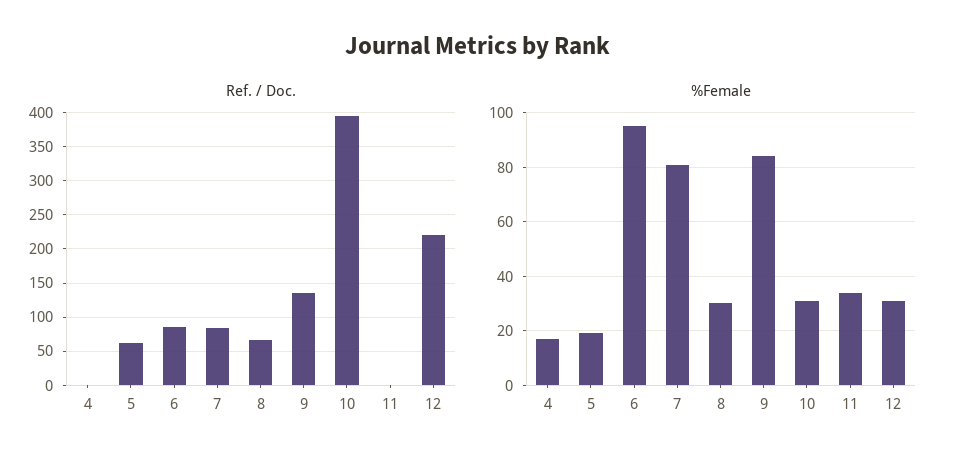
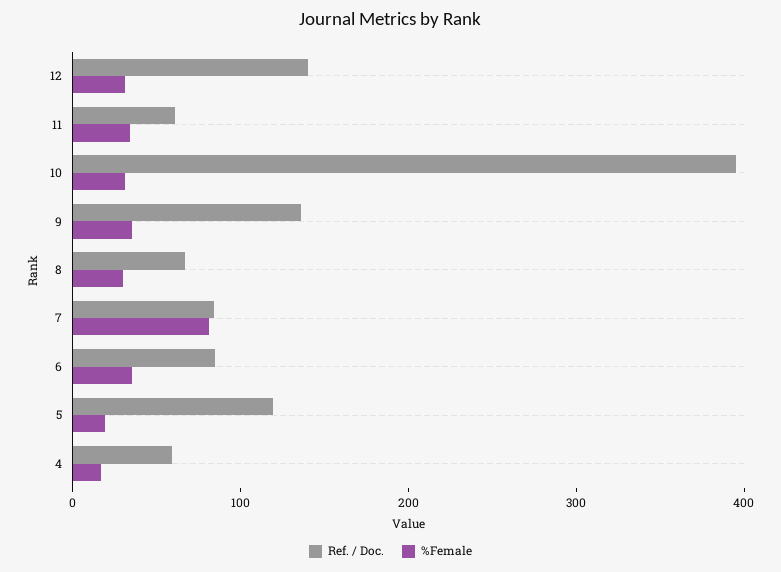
  {
    "Ref. / Doc.": {
-     "4": 0,
+     "4": 60,
-     "5": 60,
+     "5": 120,
      "6": 90,
      "7": 80,
      "8": 70,
      "9": 140,
      "10": 400,
-     "11": 0,
+     "11": 60,
-     "12": 220
+     "12": 140
    },
    "%Female": {
      "4": 15,
      "5": 20,
-     "6": 95,
+     "6": 40,
      "7": 80,
      "8": 30,
-     "9": 85,
+     "9": 40,
      "10": 30,
      "11": 35,
      "12": 30
    }
  }

